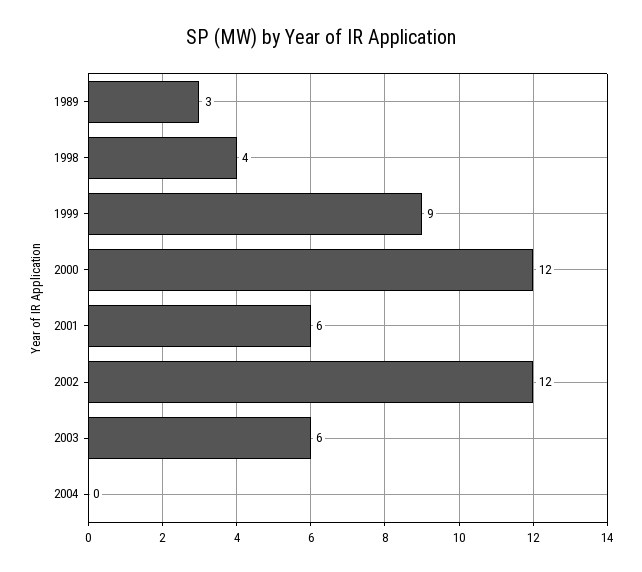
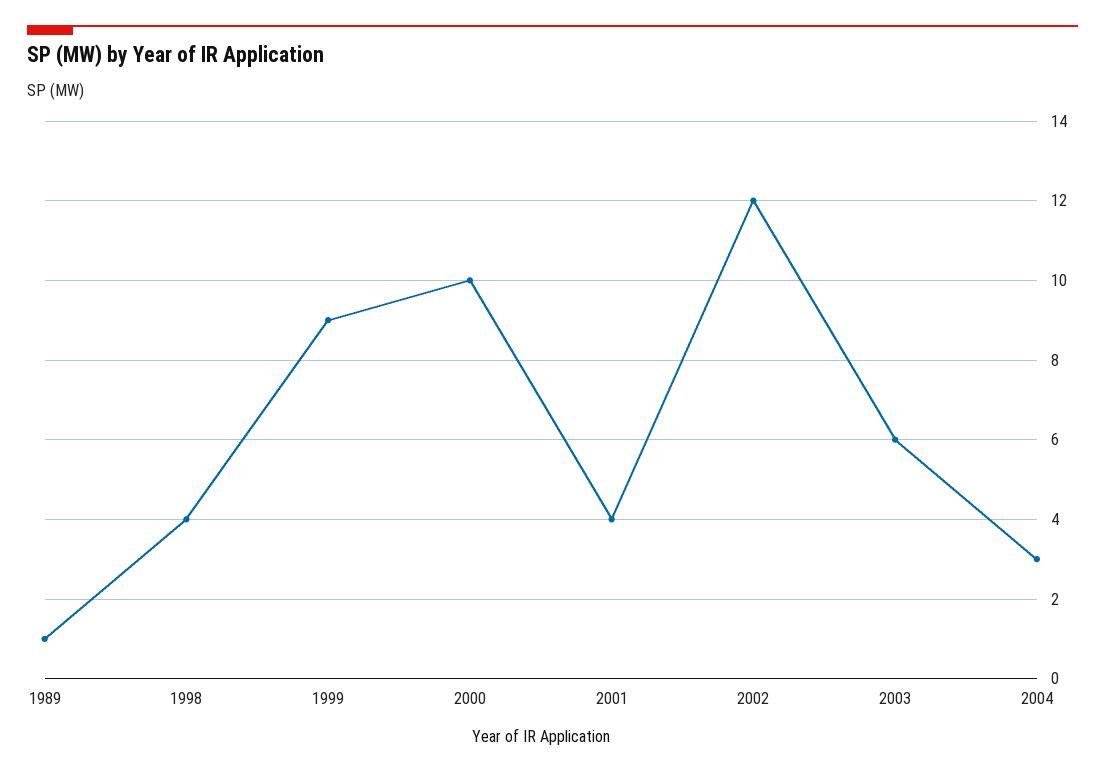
  {
-   "1989": 3,
+   "1989": 1,
    "1998": 4,
    "1999": 9,
-   "2000": 12,
+   "2000": 10,
-   "2001": 6,
+   "2001": 4,
    "2002": 12,
    "2003": 6,
-   "2004": 0
+   "2004": 3
  }

